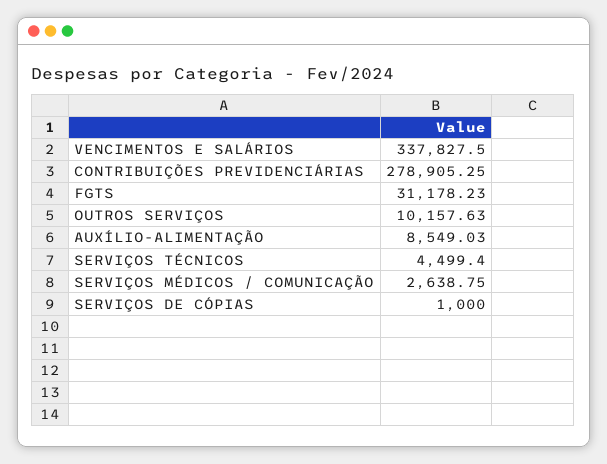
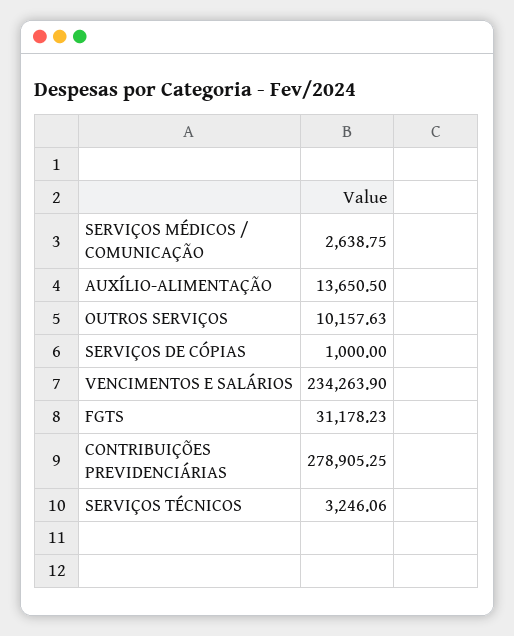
  {
-   "VENCIMENTOS E SALÁRIOS": 337827.5,
+   "VENCIMENTOS E SALÁRIOS": 234263.9,
    "CONTRIBUIÇÕES PREVIDENCIÁRIAS": 278905.25,
    "FGTS": 31178.23,
    "OUTROS SERVIÇOS": 10157.63,
-   "AUXÍLIO-ALIMENTAÇÃO": 8549.03,
+   "AUXÍLIO-ALIMENTAÇÃO": 13650.5,
-   "SERVIÇOS TÉCNICOS": 4499.4,
+   "SERVIÇOS TÉCNICOS": 3246.06,
    "SERVIÇOS MÉDICOS / COMUNICAÇÃO": 2638.75,
    "SERVIÇOS DE CÓPIAS": 1000
  }

